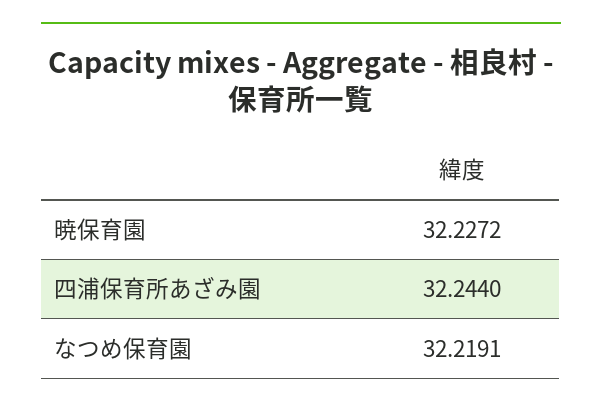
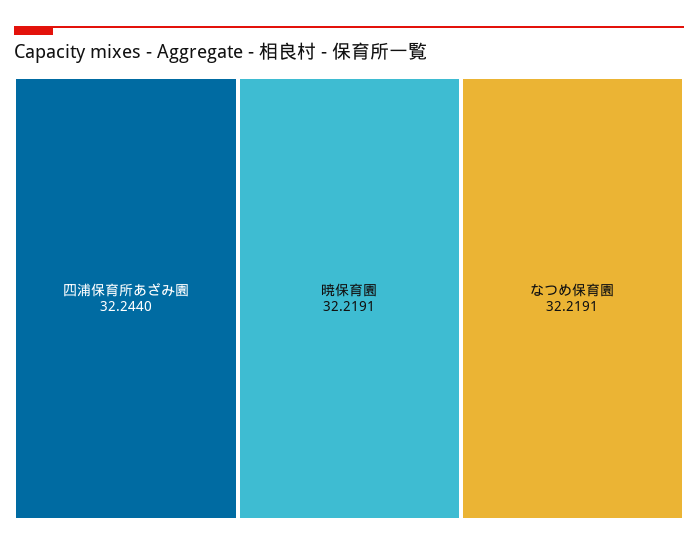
  {
-   "暁保育園": 32.2272,
+   "暁保育園": 32.2191,
    "四浦保育所あざみ園": 32.244,
    "なつめ保育園": 32.2191
  }

